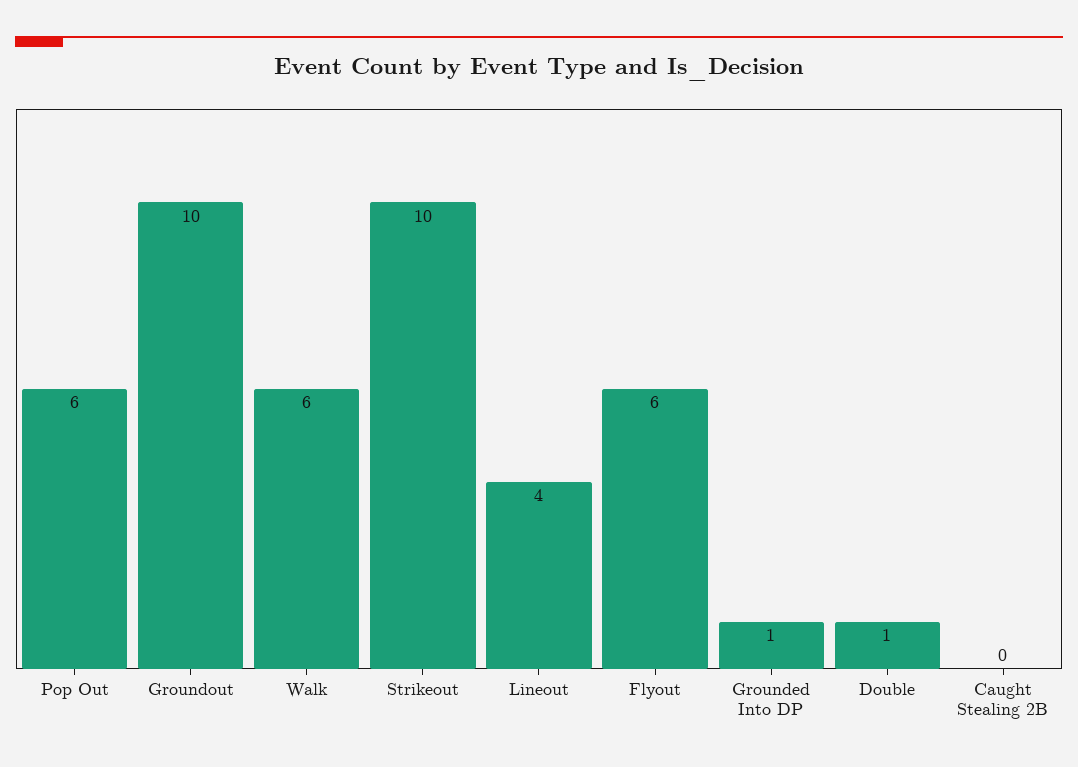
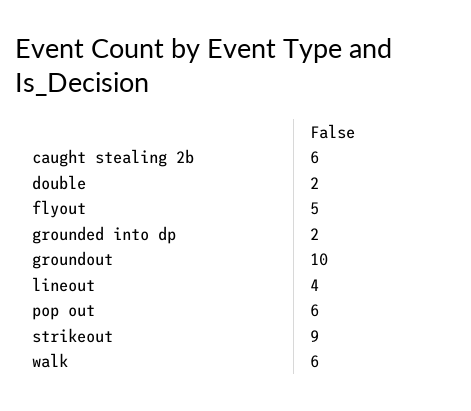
  {
    "Pop Out": 6,
    "Groundout": 10,
    "Walk": 6,
-   "Strikeout": 10,
+   "Strikeout": 9,
    "Lineout": 4,
-   "Flyout": 6,
+   "Flyout": 5,
-   "Grounded Into DP": 1,
+   "Grounded Into DP": 2,
-   "Double": 1,
+   "Double": 2,
-   "Caught Stealing 2B": 0
+   "Caught Stealing 2B": 6
  }

